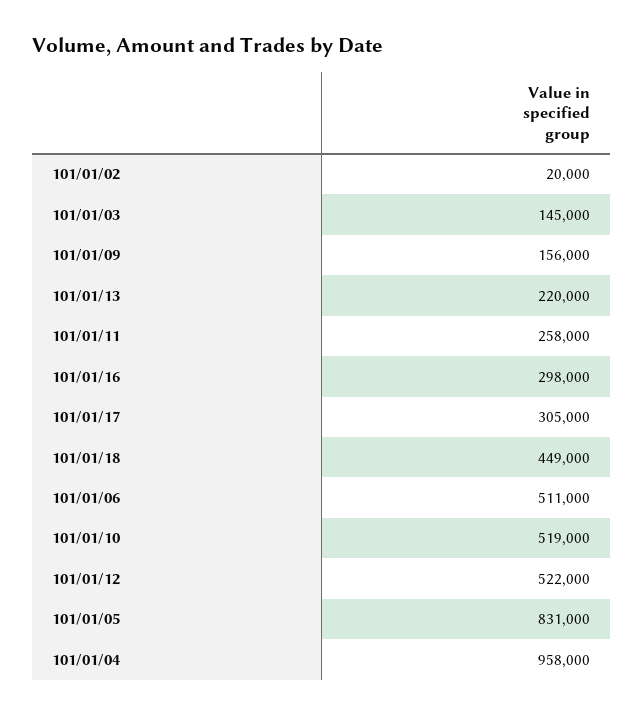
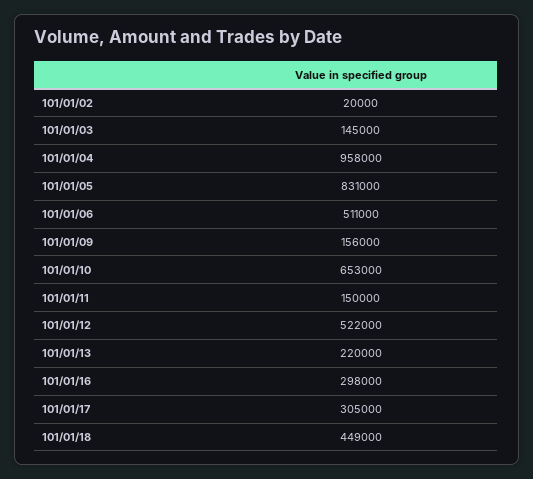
  {
    "101/01/02": 20000,
    "101/01/03": 145000,
    "101/01/09": 156000,
    "101/01/13": 220000,
-   "101/01/11": 258000,
+   "101/01/11": 150000,
    "101/01/16": 298000,
    "101/01/17": 305000,
    "101/01/18": 449000,
    "101/01/06": 511000,
-   "101/01/10": 519000,
+   "101/01/10": 653000,
    "101/01/12": 522000,
    "101/01/05": 831000,
    "101/01/04": 958000
  }

